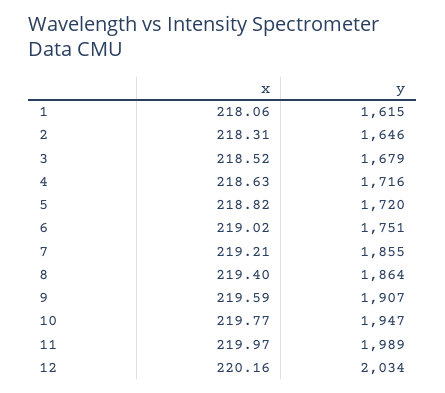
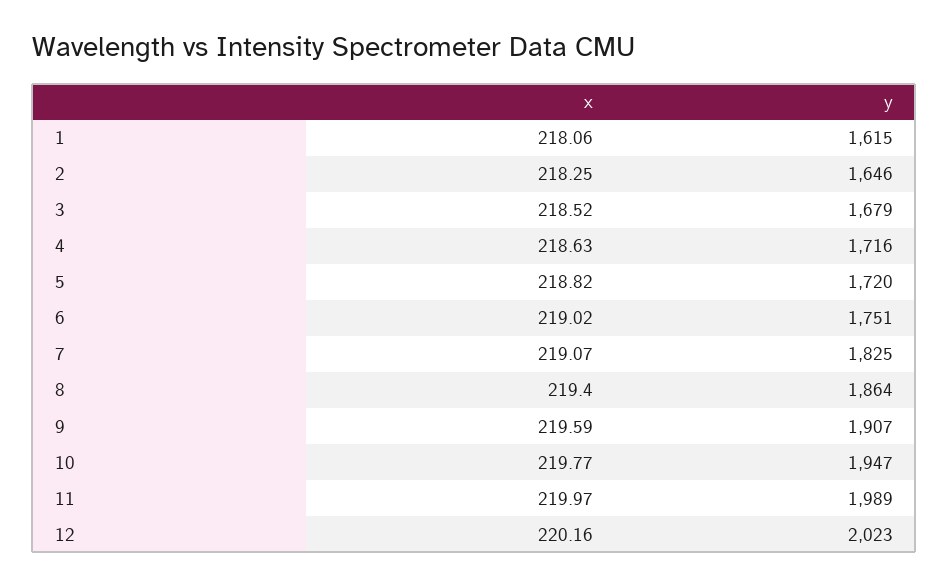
  {
    "x": {
      "1": 218.06,
-     "2": 218.31,
+     "2": 218.25,
      "3": 218.52,
      "4": 218.63,
      "5": 218.82,
      "6": 219.02,
-     "7": 219.21,
+     "7": 219.07,
      "8": 219.4,
      "9": 219.59,
      "10": 219.77,
      "11": 219.97,
      "12": 220.16
    },
    "y": {
      "1": 1615,
      "2": 1646,
      "3": 1679,
      "4": 1716,
      "5": 1720,
      "6": 1751,
-     "7": 1855,
+     "7": 1825,
      "8": 1864,
      "9": 1907,
      "10": 1947,
      "11": 1989,
-     "12": 2034
+     "12": 2023
    }
  }

